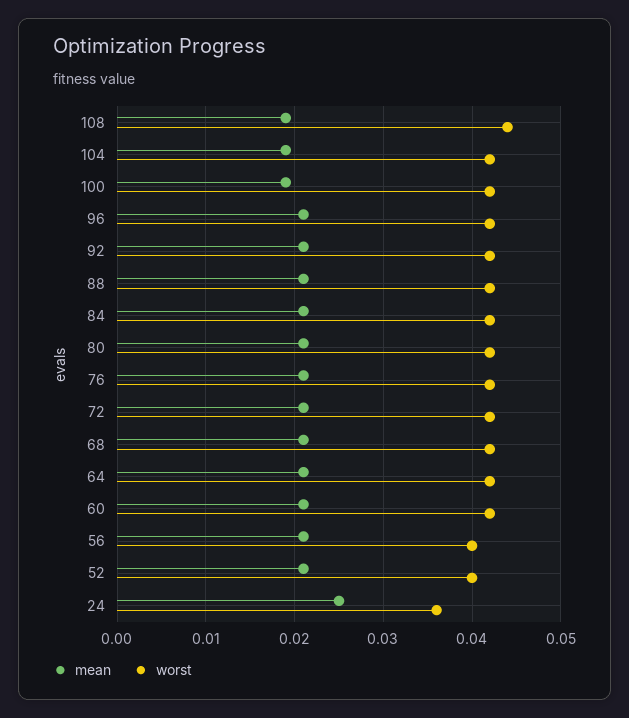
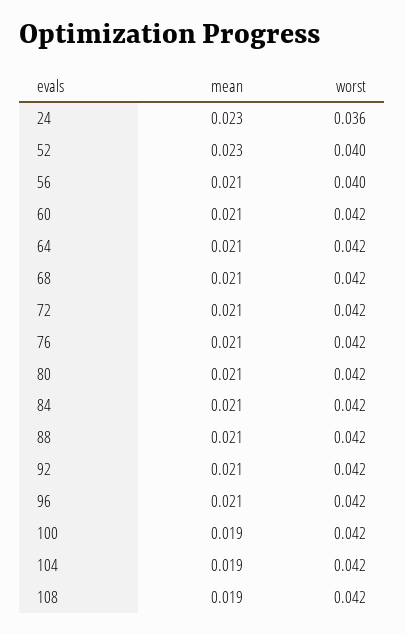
  {
    "mean": {
      "108": 0.019,
      "104": 0.019,
      "100": 0.019,
      "96": 0.021,
      "92": 0.021,
      "88": 0.021,
      "84": 0.021,
      "80": 0.021,
      "76": 0.021,
      "72": 0.021,
      "68": 0.021,
      "64": 0.021,
      "60": 0.021,
      "56": 0.021,
-     "52": 0.021,
+     "52": 0.023,
-     "24": 0.025
+     "24": 0.023
    },
    "worst": {
-     "108": 0.044,
+     "108": 0.042,
      "104": 0.042,
      "100": 0.042,
      "96": 0.042,
      "92": 0.042,
      "88": 0.042,
      "84": 0.042,
      "80": 0.042,
      "76": 0.042,
      "72": 0.042,
      "68": 0.042,
      "64": 0.042,
      "60": 0.042,
      "56": 0.04,
      "52": 0.04,
      "24": 0.036
    }
  }

